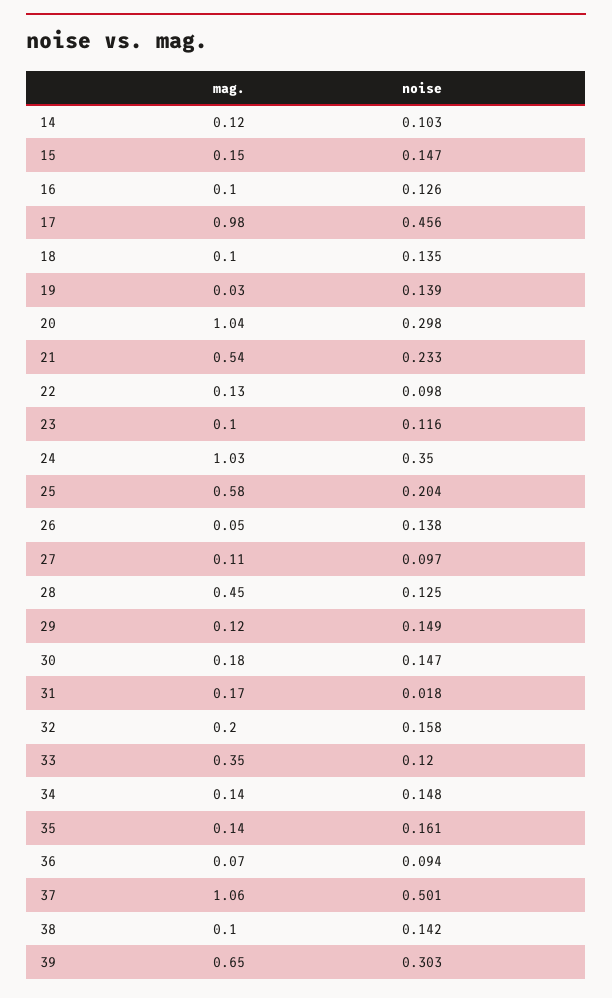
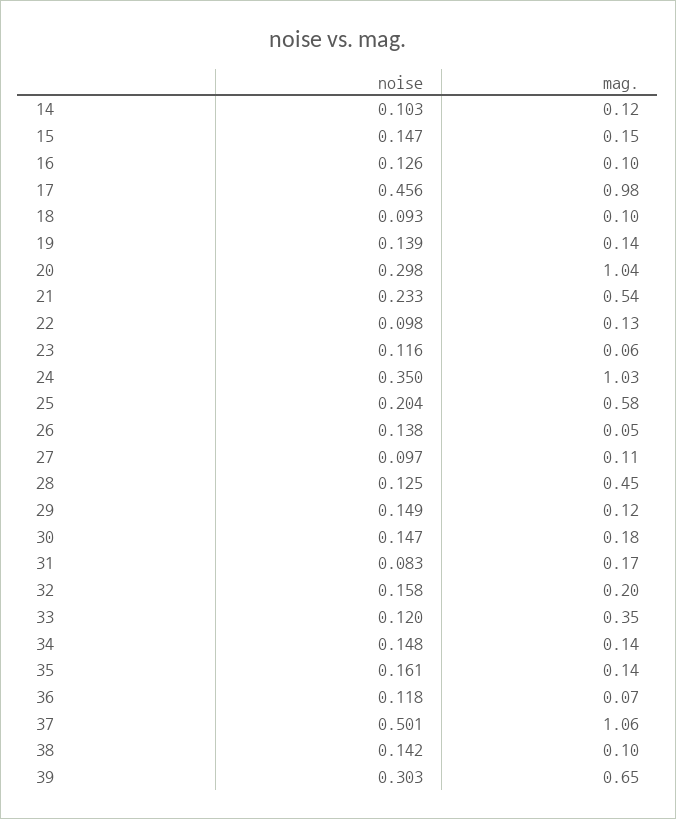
  {
    "mag.": {
      "14": 0.12,
      "15": 0.15,
      "16": 0.1,
      "17": 0.98,
      "18": 0.1,
-     "19": 0.03,
+     "19": 0.14,
      "20": 1.04,
      "21": 0.54,
      "22": 0.13,
-     "23": 0.1,
+     "23": 0.06,
      "24": 1.03,
      "25": 0.58,
      "26": 0.05,
      "27": 0.11,
      "28": 0.45,
      "29": 0.12,
      "30": 0.18,
      "31": 0.17,
      "32": 0.2,
      "33": 0.35,
      "34": 0.14,
      "35": 0.14,
      "36": 0.07,
      "37": 1.06,
      "38": 0.1,
      "39": 0.65
    },
    "noise": {
      "14": 0.103,
      "15": 0.147,
      "16": 0.126,
      "17": 0.456,
-     "18": 0.135,
+     "18": 0.093,
      "19": 0.139,
      "20": 0.298,
      "21": 0.233,
      "22": 0.098,
      "23": 0.116,
      "24": 0.35,
      "25": 0.204,
      "26": 0.138,
      "27": 0.097,
      "28": 0.125,
      "29": 0.149,
      "30": 0.147,
-     "31": 0.018,
+     "31": 0.083,
      "32": 0.158,
      "33": 0.12,
      "34": 0.148,
      "35": 0.161,
-     "36": 0.094,
+     "36": 0.118,
      "37": 0.501,
      "38": 0.142,
      "39": 0.303
    }
  }

